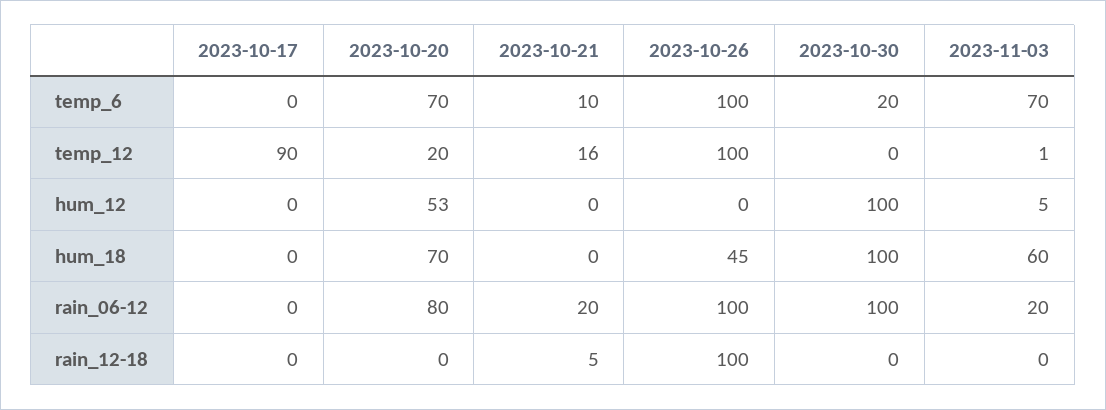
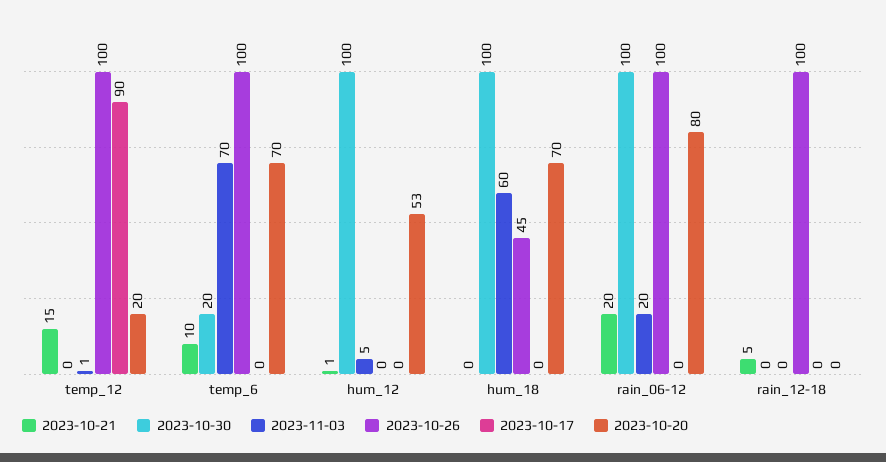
  {
    "2023-10-17": {
      "temp_6": 0,
      "temp_12": 90,
      "hum_12": 0,
      "hum_18": 0,
      "rain_06-12": 0,
      "rain_12-18": 0
    },
    "2023-10-20": {
      "temp_6": 70,
      "temp_12": 20,
      "hum_12": 53,
      "hum_18": 70,
      "rain_06-12": 80,
      "rain_12-18": 0
    },
    "2023-10-21": {
      "temp_6": 10,
-     "temp_12": 16,
+     "temp_12": 15,
-     "hum_12": 0,
+     "hum_12": 1,
      "hum_18": 0,
      "rain_06-12": 20,
      "rain_12-18": 5
    },
    "2023-10-26": {
      "temp_6": 100,
      "temp_12": 100,
      "hum_12": 0,
      "hum_18": 45,
      "rain_06-12": 100,
      "rain_12-18": 100
    },
    "2023-10-30": {
      "temp_6": 20,
      "temp_12": 0,
      "hum_12": 100,
      "hum_18": 100,
      "rain_06-12": 100,
      "rain_12-18": 0
    },
    "2023-11-03": {
      "temp_6": 70,
      "temp_12": 1,
      "hum_12": 5,
      "hum_18": 60,
      "rain_06-12": 20,
      "rain_12-18": 0
    }
  }

